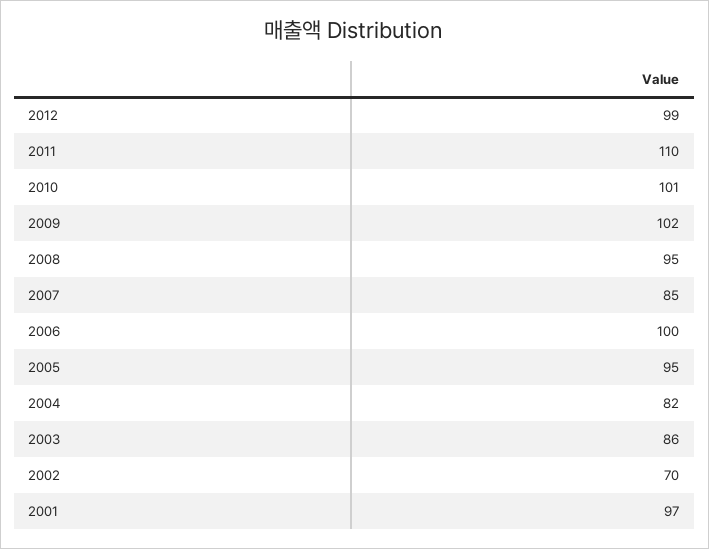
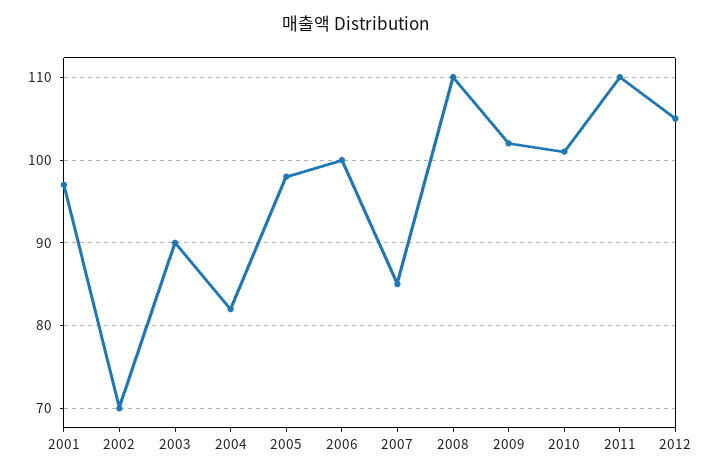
  {
-   "2012": 99,
+   "2012": 105,
    "2011": 110,
    "2010": 101,
    "2009": 102,
-   "2008": 95,
+   "2008": 110,
    "2007": 85,
    "2006": 100,
-   "2005": 95,
+   "2005": 98,
    "2004": 82,
-   "2003": 86,
+   "2003": 90,
    "2002": 70,
    "2001": 97
  }

